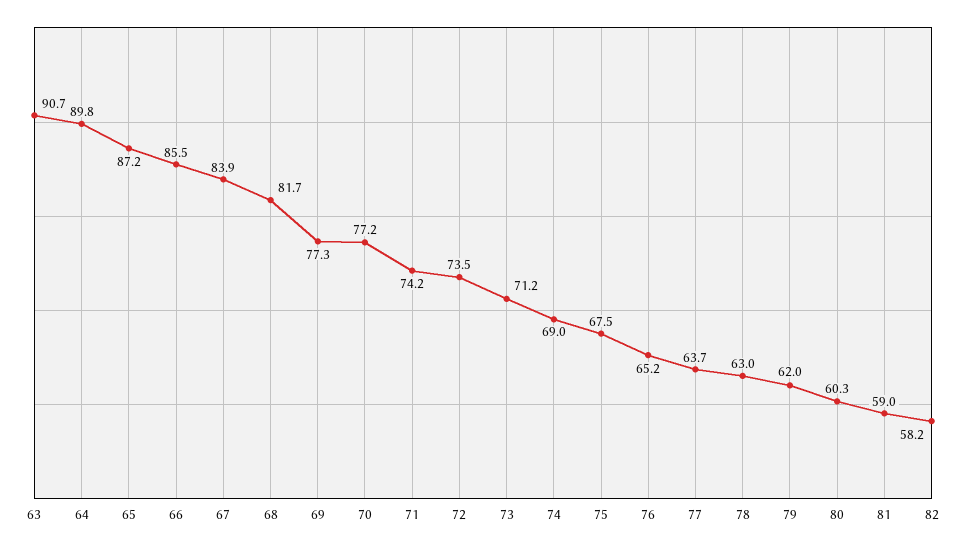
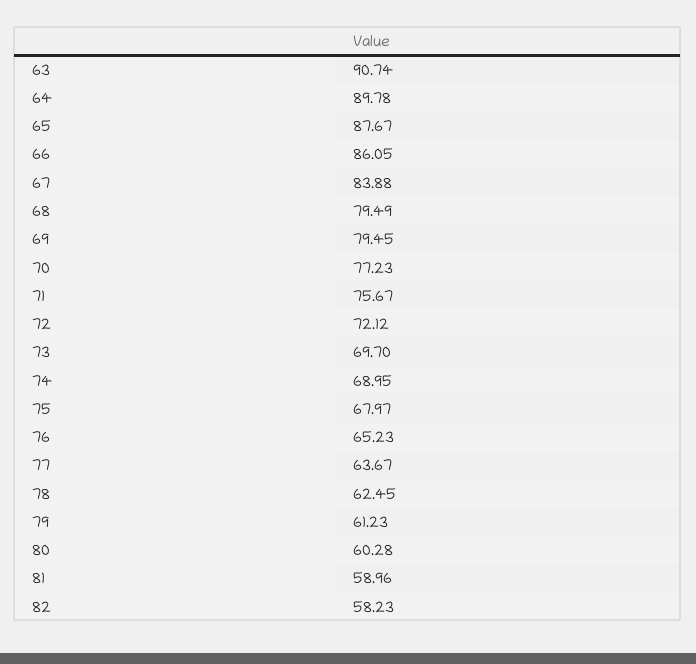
  {
    "63": 90.74,
    "64": 89.78,
-   "65": 87.2,
+   "65": 87.67,
-   "66": 85.5,
+   "66": 86.05,
    "67": 83.88,
-   "68": 81.7,
+   "68": 79.49,
-   "69": 77.3,
+   "69": 79.45,
    "70": 77.23,
-   "71": 74.2,
+   "71": 75.67,
-   "72": 73.5,
+   "72": 72.12,
-   "73": 71.2,
+   "73": 69.7,
    "74": 68.95,
-   "75": 67.5,
+   "75": 67.97,
    "76": 65.23,
    "77": 63.67,
-   "78": 63,
+   "78": 62.45,
-   "79": 62,
+   "79": 61.23,
    "80": 60.28,
    "81": 58.96,
    "82": 58.23
  }

